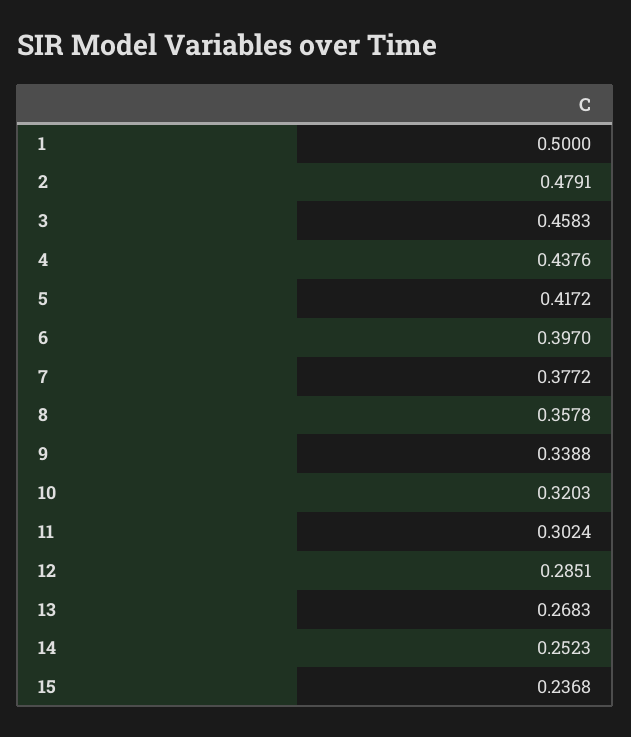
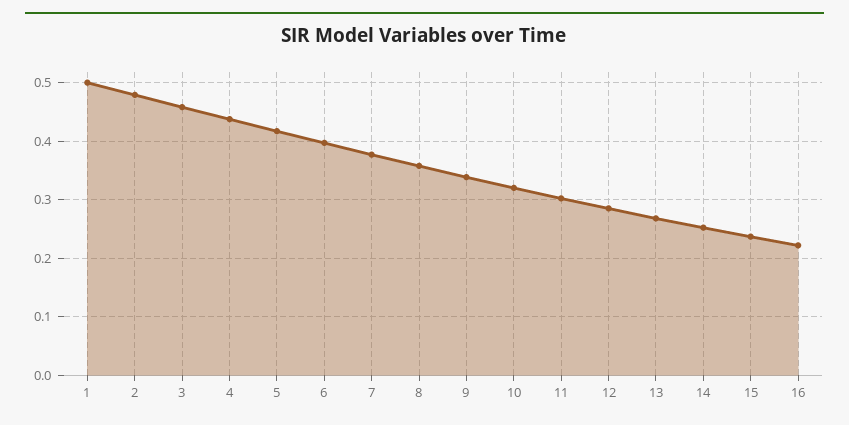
  {
    "1": 0.5,
    "2": 0.4791,
    "3": 0.4583,
    "4": 0.4376,
    "5": 0.4172,
    "6": 0.397,
    "7": 0.3772,
    "8": 0.3578,
    "9": 0.3388,
    "10": 0.3203,
    "11": 0.3024,
    "12": 0.2851,
    "13": 0.2683,
    "14": 0.2523,
-   "15": 0.2368
+   "15": 0.2368,
+   "16": 0.22
  }

